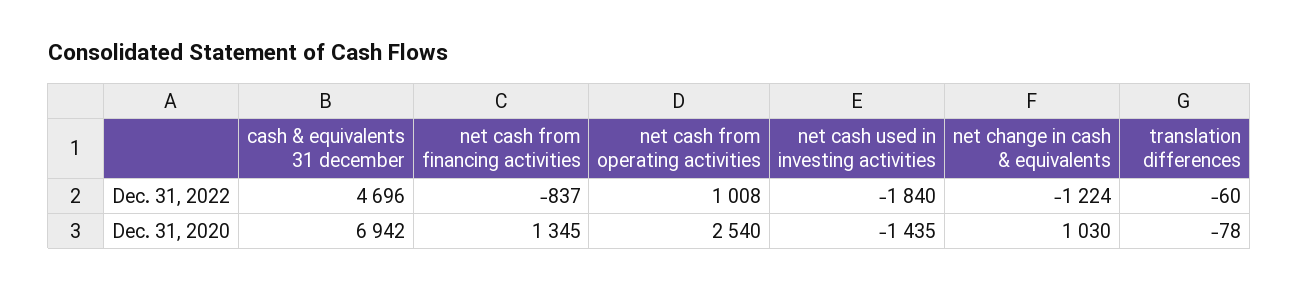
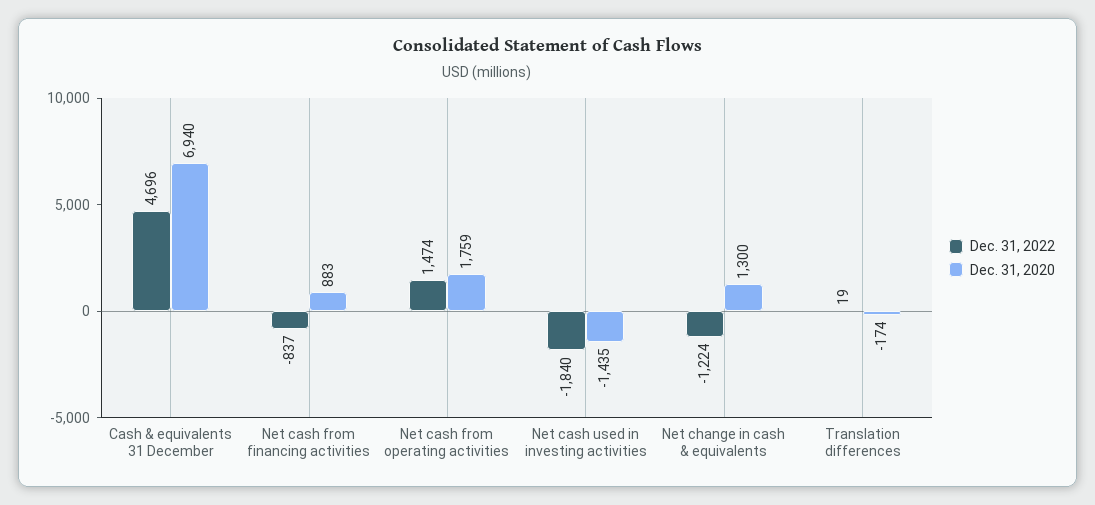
  {
    "Dec. 31, 2022": {
      "cash & equivalents 31 december": 4696,
      "net cash from financing activities": -837,
-     "net cash from operating activities": 1008,
+     "net cash from operating activities": 1474,
      "net cash used in investing activities": -1840,
      "net change in cash & equivalents": -1224,
-     "translation differences": -60
+     "translation differences": 19
    },
    "Dec. 31, 2020": {
-     "cash & equivalents 31 december": 6942,
+     "cash & equivalents 31 december": 6940,
-     "net cash from financing activities": 1345,
+     "net cash from financing activities": 883,
-     "net cash from operating activities": 2540,
+     "net cash from operating activities": 1759,
      "net cash used in investing activities": -1435,
-     "net change in cash & equivalents": 1030,
+     "net change in cash & equivalents": 1300,
-     "translation differences": -78
+     "translation differences": -174
    }
  }

